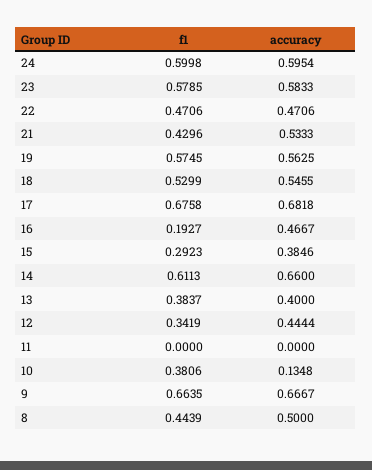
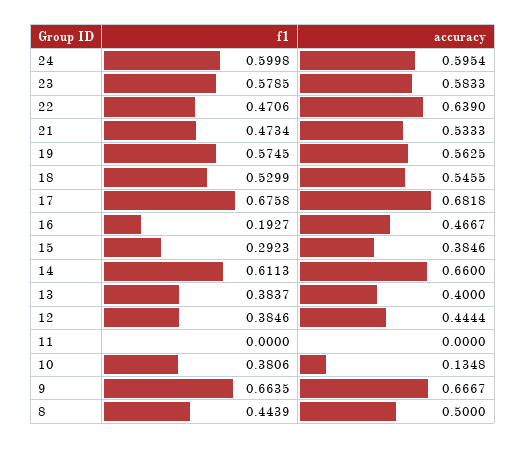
  {
    "f1": {
      "24": 0.5998,
      "23": 0.5785,
      "22": 0.4706,
-     "21": 0.4296,
+     "21": 0.4734,
      "19": 0.5745,
      "18": 0.5299,
      "17": 0.6758,
      "16": 0.1927,
      "15": 0.2923,
      "14": 0.6113,
      "13": 0.3837,
-     "12": 0.3419,
+     "12": 0.3846,
      "11": 0,
      "10": 0.3806,
      "9": 0.6635,
      "8": 0.4439
    },
    "accuracy": {
      "24": 0.5954,
      "23": 0.5833,
-     "22": 0.4706,
+     "22": 0.639,
      "21": 0.5333,
      "19": 0.5625,
      "18": 0.5455,
      "17": 0.6818,
      "16": 0.4667,
      "15": 0.3846,
      "14": 0.66,
      "13": 0.4,
      "12": 0.4444,
      "11": 0,
      "10": 0.1348,
      "9": 0.6667,
      "8": 0.5
    }
  }

